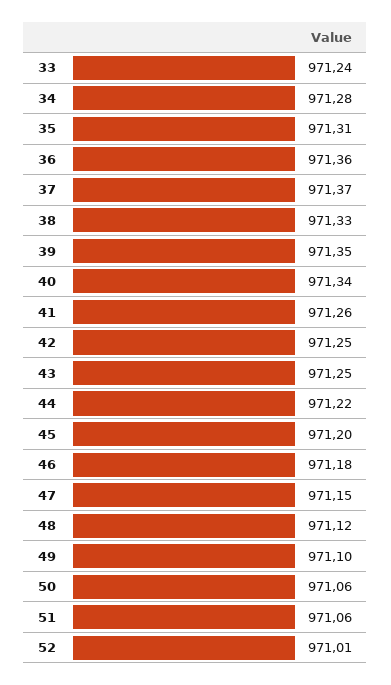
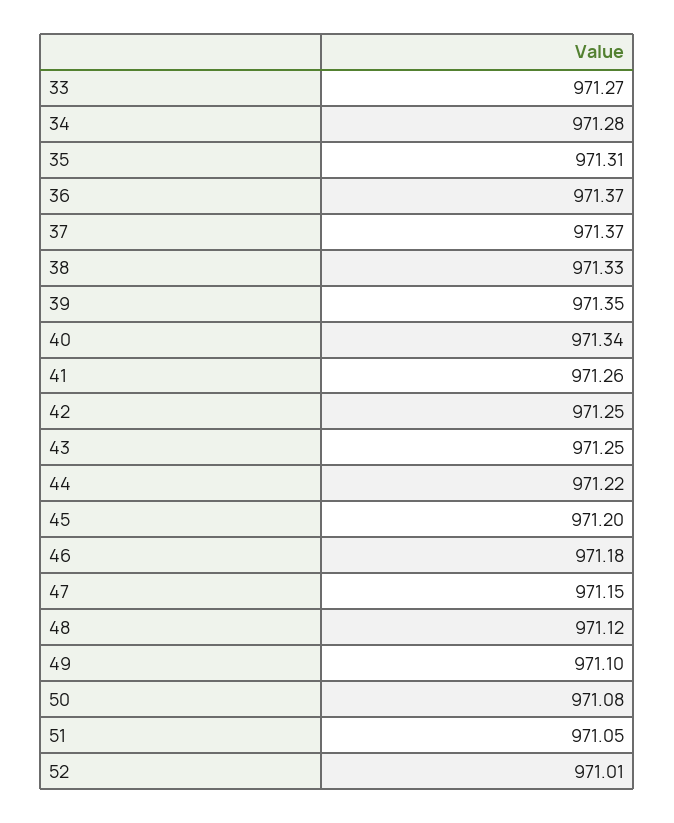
  {
-   "33": 971.24,
+   "33": 971.27,
    "34": 971.28,
    "35": 971.31,
-   "36": 971.36,
+   "36": 971.37,
    "37": 971.37,
    "38": 971.33,
    "39": 971.35,
    "40": 971.34,
    "41": 971.26,
    "42": 971.25,
    "43": 971.25,
    "44": 971.22,
    "45": 971.2,
    "46": 971.18,
    "47": 971.15,
    "48": 971.12,
    "49": 971.1,
-   "50": 971.06,
+   "50": 971.08,
-   "51": 971.06,
+   "51": 971.05,
    "52": 971.01
  }

